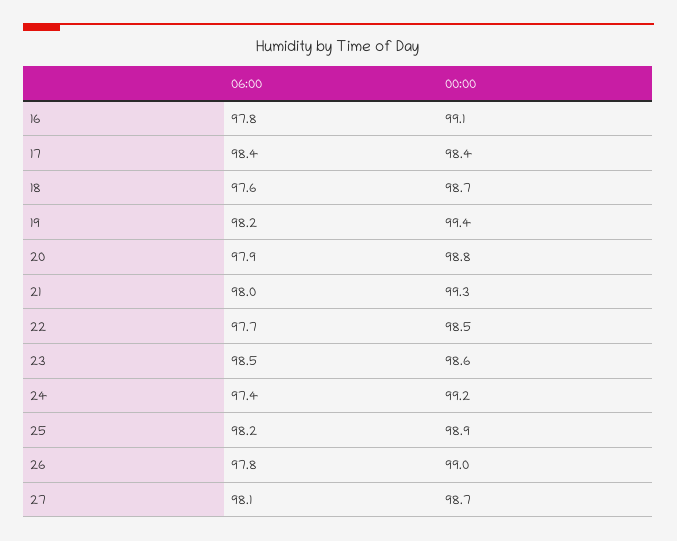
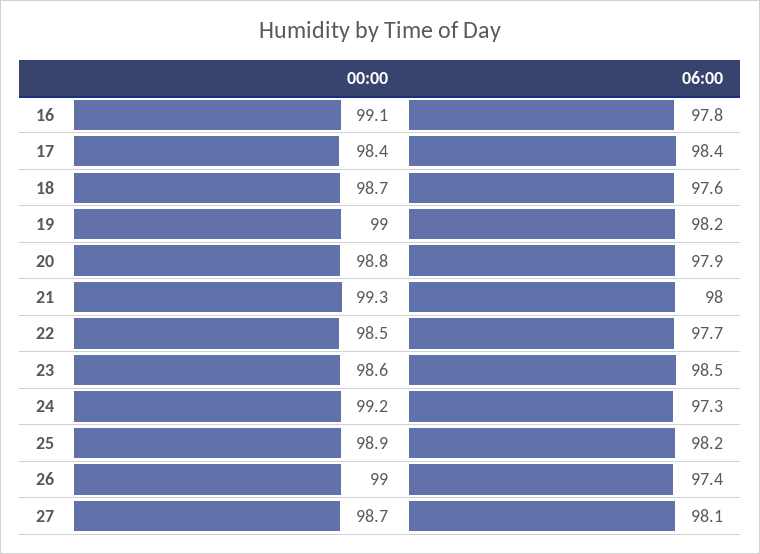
  {
    "06:00": {
      "16": 97.8,
      "17": 98.4,
      "18": 97.6,
      "19": 98.2,
      "20": 97.9,
      "21": 98,
      "22": 97.7,
      "23": 98.5,
-     "24": 97.4,
+     "24": 97.3,
      "25": 98.2,
-     "26": 97.8,
+     "26": 97.4,
      "27": 98.1
    },
    "00:00": {
      "16": 99.1,
      "17": 98.4,
      "18": 98.7,
-     "19": 99.4,
+     "19": 99,
      "20": 98.8,
      "21": 99.3,
      "22": 98.5,
      "23": 98.6,
      "24": 99.2,
      "25": 98.9,
      "26": 99,
      "27": 98.7
    }
  }

